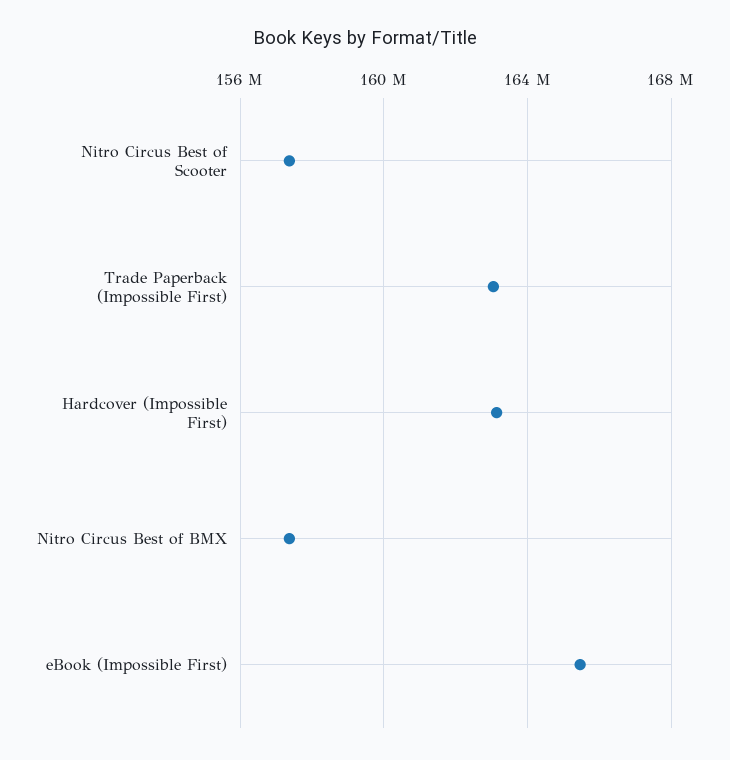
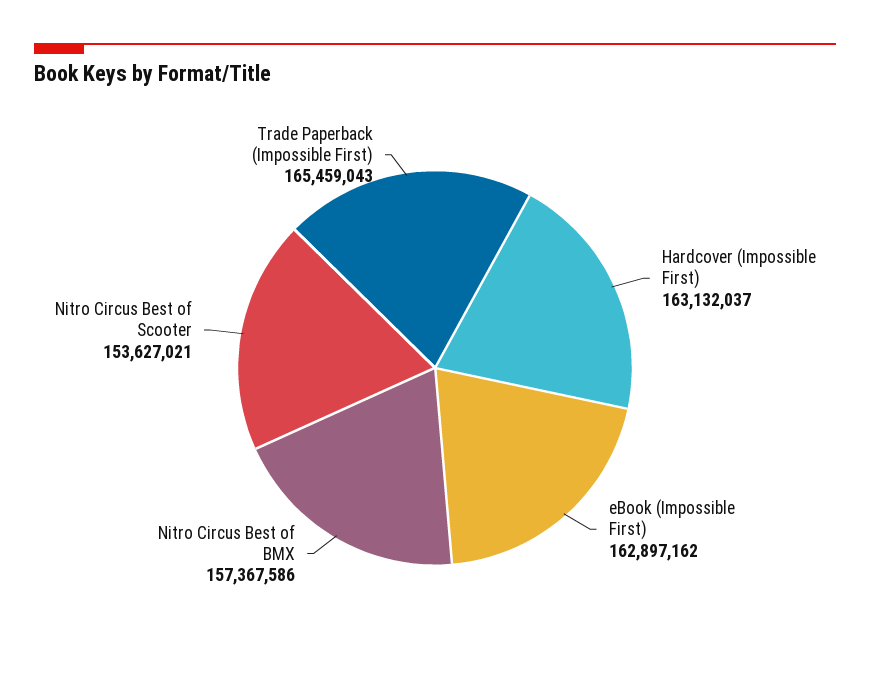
  {
-   "Nitro Circus Best of Scooter": 157500000,
+   "Nitro Circus Best of Scooter": 153627021,
-   "Trade Paperback (Impossible First)": 163000000,
+   "Trade Paperback (Impossible First)": 165459043,
    "Hardcover (Impossible First)": 163132037,
    "Nitro Circus Best of BMX": 157367586,
-   "eBook (Impossible First)": 165500000
+   "eBook (Impossible First)": 162897162
  }

